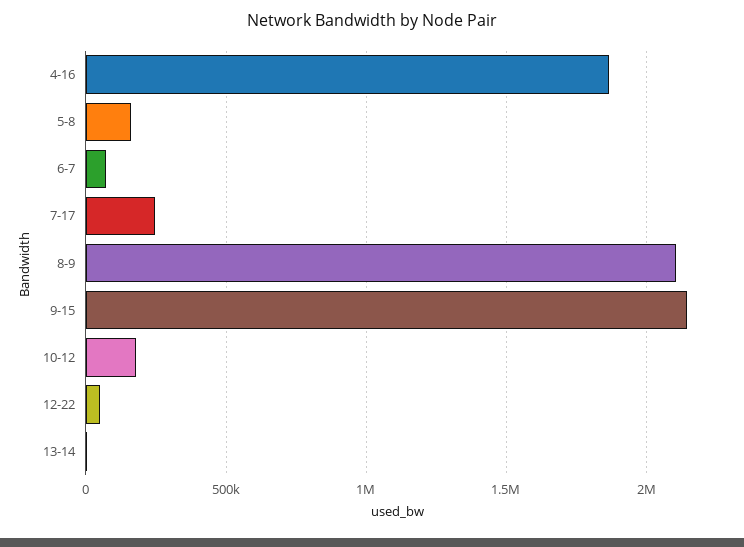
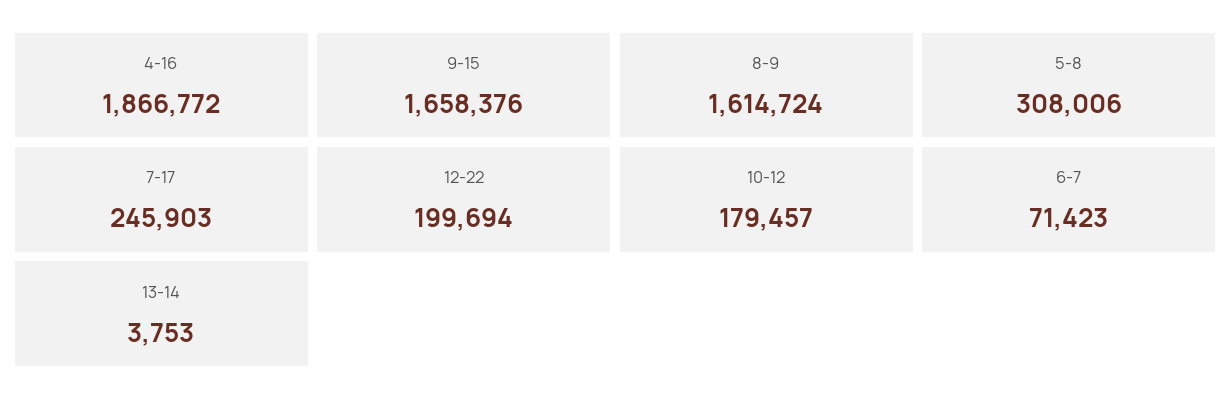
  {
    "4-16": 1866772,
-   "5-8": 150000,
+   "5-8": 308006,
    "6-7": 71423,
    "7-17": 245903,
-   "8-9": 2100000,
+   "8-9": 1614724,
-   "9-15": 2150000,
+   "9-15": 1658376,
    "10-12": 179457,
-   "12-22": 50000,
+   "12-22": 199694,
    "13-14": 3753
  }

